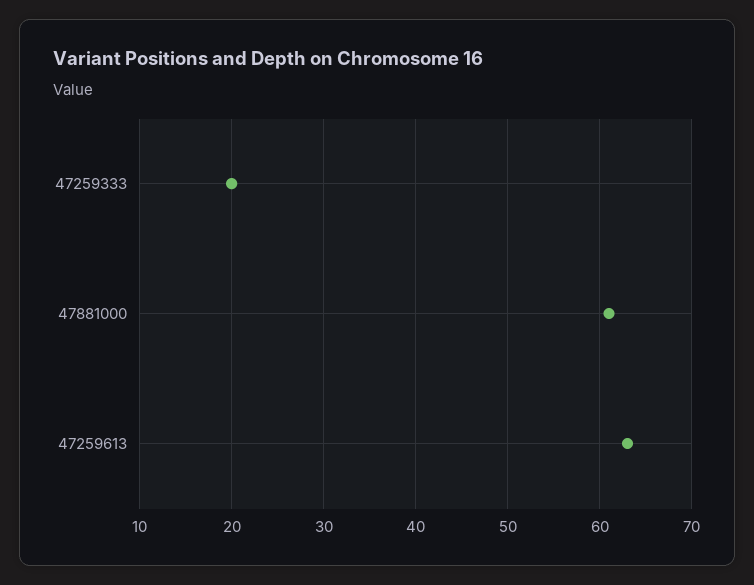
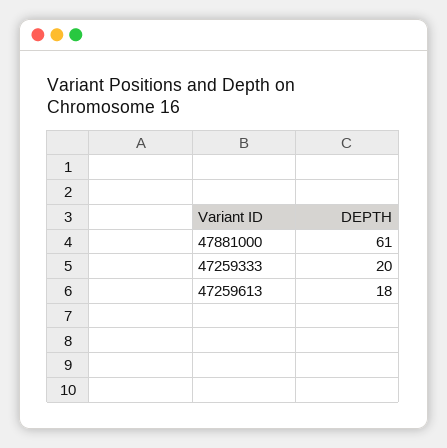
  {
    "47259333": 20,
    "47881000": 61,
-   "47259613": 63
+   "47259613": 18
  }

